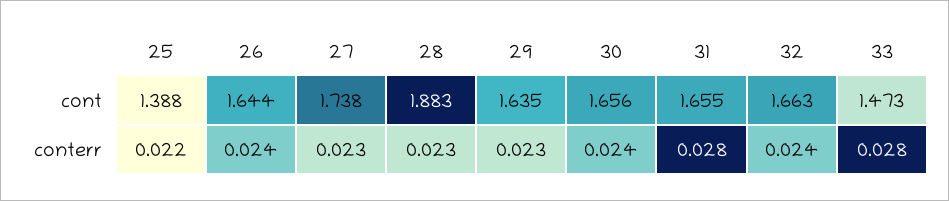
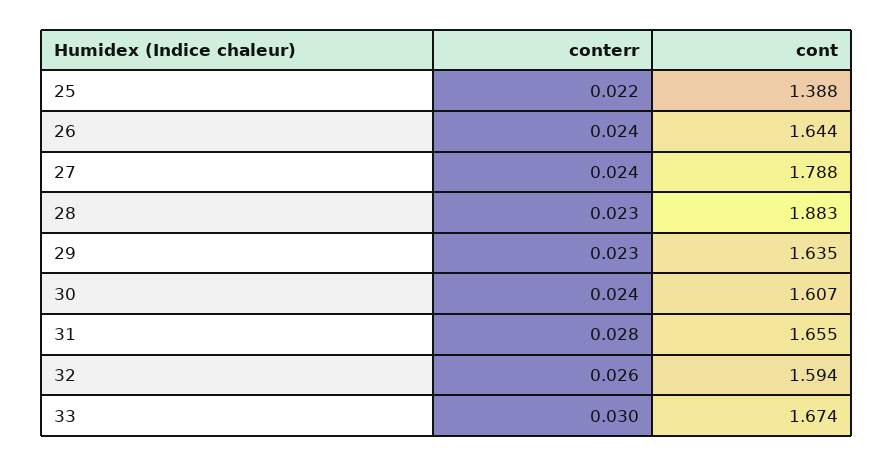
  {
    "25": {
      "cont": 1.388,
      "conterr": 0.022
    },
    "26": {
      "cont": 1.644,
      "conterr": 0.024
    },
    "27": {
-     "cont": 1.738,
+     "cont": 1.788,
-     "conterr": 0.023
+     "conterr": 0.024
    },
    "28": {
      "cont": 1.883,
      "conterr": 0.023
    },
    "29": {
      "cont": 1.635,
      "conterr": 0.023
    },
    "30": {
-     "cont": 1.656,
+     "cont": 1.607,
      "conterr": 0.024
    },
    "31": {
      "cont": 1.655,
      "conterr": 0.028
    },
    "32": {
-     "cont": 1.663,
+     "cont": 1.594,
-     "conterr": 0.024
+     "conterr": 0.026
    },
    "33": {
-     "cont": 1.473,
+     "cont": 1.674,
-     "conterr": 0.028
+     "conterr": 0.03
    }
  }

